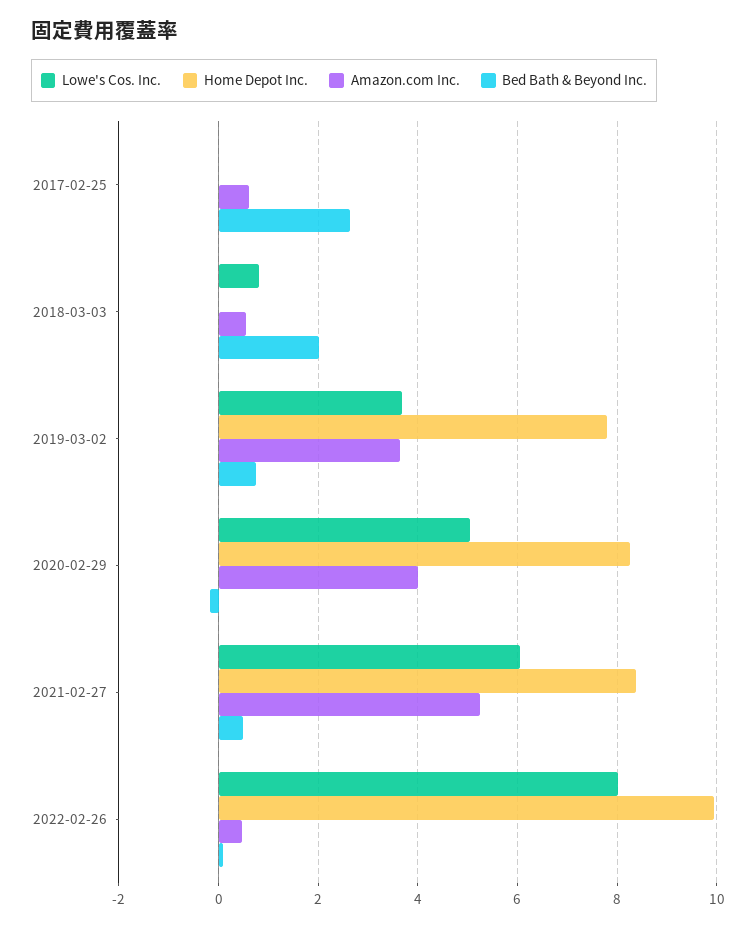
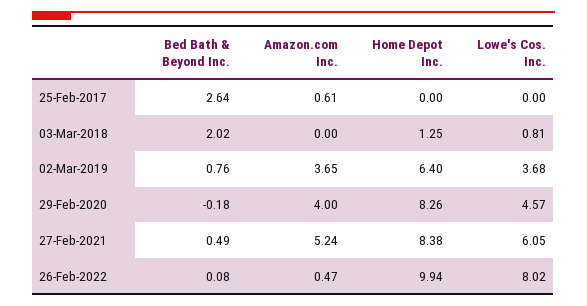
  {
    "Lowe's Cos. Inc.": {
      "2017-02-25": 0,
      "2018-03-03": 0.81,
      "2019-03-02": 3.68,
-     "2020-02-29": 5,
+     "2020-02-29": 4.57,
      "2021-02-27": 6.05,
      "2022-02-26": 8.02
    },
    "Home Depot Inc.": {
      "2017-02-25": 0,
-     "2018-03-03": 0,
+     "2018-03-03": 1.25,
-     "2019-03-02": 7.8,
+     "2019-03-02": 6.4,
      "2020-02-29": 8.26,
      "2021-02-27": 8.38,
      "2022-02-26": 9.94
    },
    "Amazon.com Inc.": {
      "2017-02-25": 0.61,
-     "2018-03-03": 0.6,
+     "2018-03-03": 0,
      "2019-03-02": 3.65,
      "2020-02-29": 4,
      "2021-02-27": 5.24,
      "2022-02-26": 0.47
    },
    "Bed Bath & Beyond Inc.": {
      "2017-02-25": 2.64,
      "2018-03-03": 2.02,
      "2019-03-02": 0.76,
      "2020-02-29": -0.18,
      "2021-02-27": 0.49,
      "2022-02-26": 0.08
    }
  }

